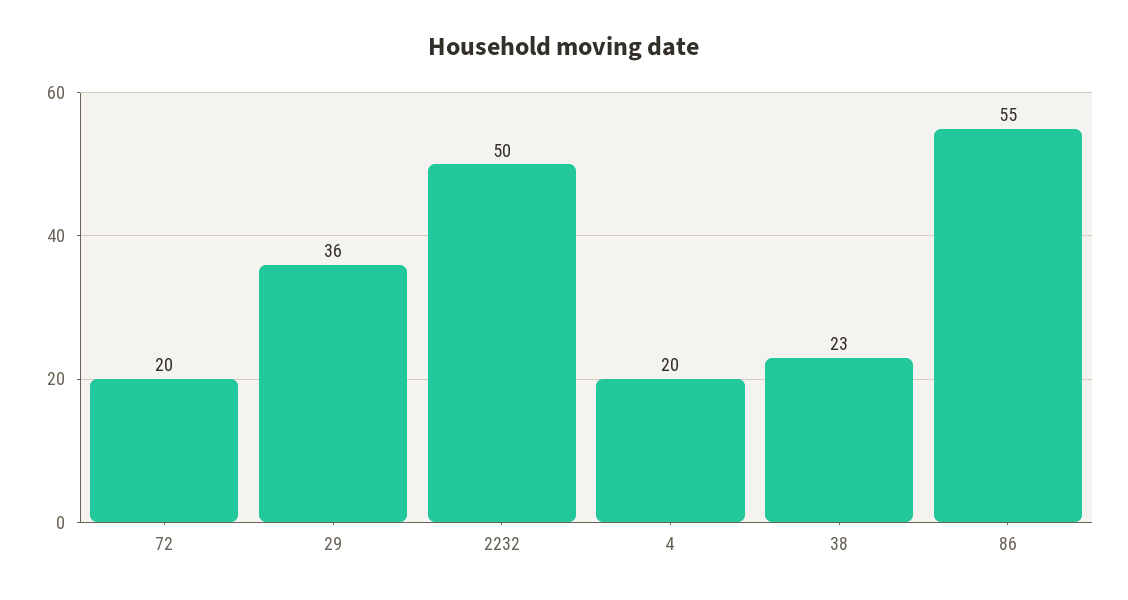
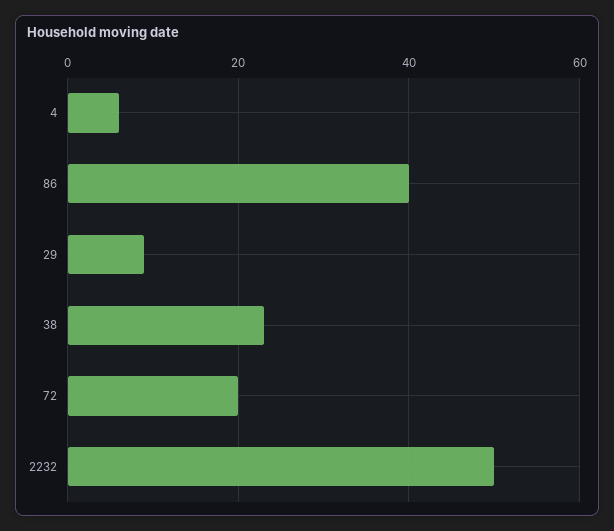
  {
    "72": 20,
-   "29": 36,
+   "29": 10,
    "2232": 50,
-   "4": 20,
+   "4": 5,
    "38": 23,
-   "86": 55
+   "86": 40
  }

